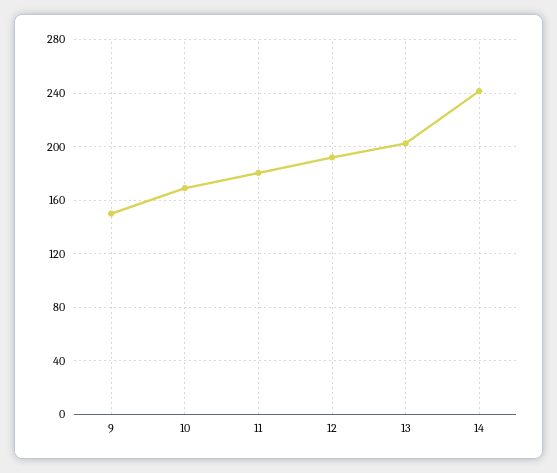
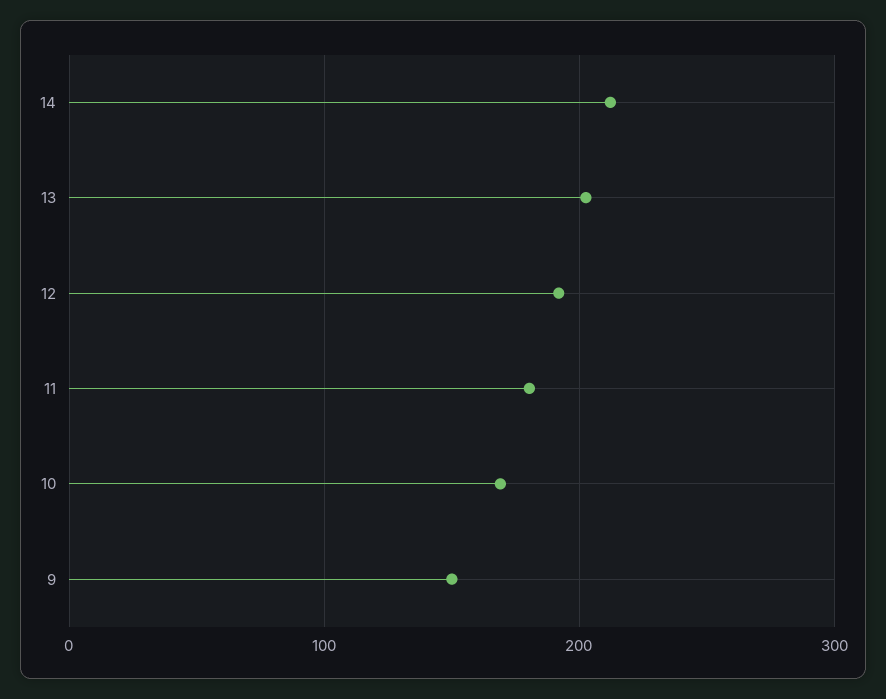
  {
    "9": 150,
    "10": 170,
    "11": 180,
    "12": 190,
    "13": 205,
-   "14": 240
+   "14": 210
  }

